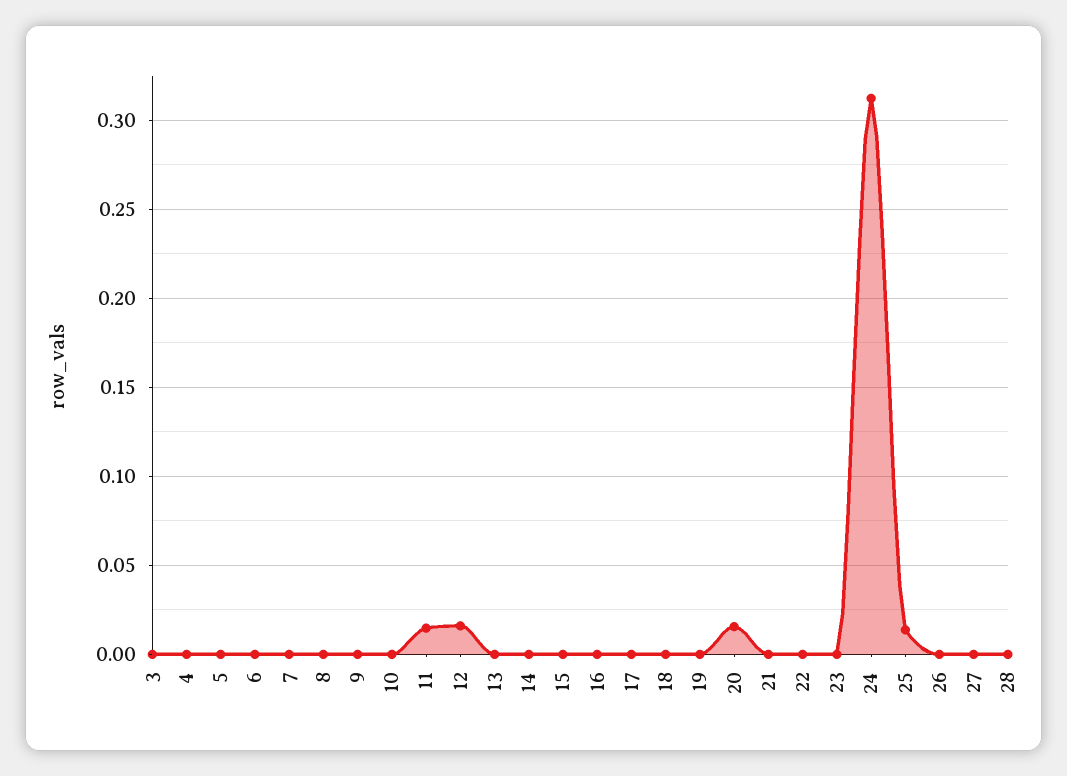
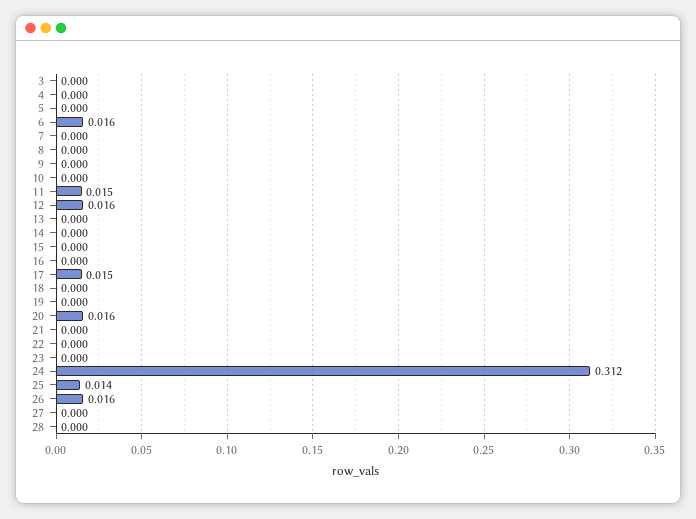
  {
    "3": 0,
    "4": 0,
    "5": 0,
-   "6": 0,
+   "6": 0.016,
    "7": 0,
    "8": 0,
    "9": 0,
    "10": 0,
    "11": 0.015,
    "12": 0.016,
    "13": 0,
    "14": 0,
    "15": 0,
    "16": 0,
-   "17": 0,
+   "17": 0.015,
    "18": 0,
    "19": 0,
    "20": 0.016,
    "21": 0,
    "22": 0,
    "23": 0,
    "24": 0.312,
    "25": 0.014,
-   "26": 0,
+   "26": 0.016,
    "27": 0,
    "28": 0
  }

